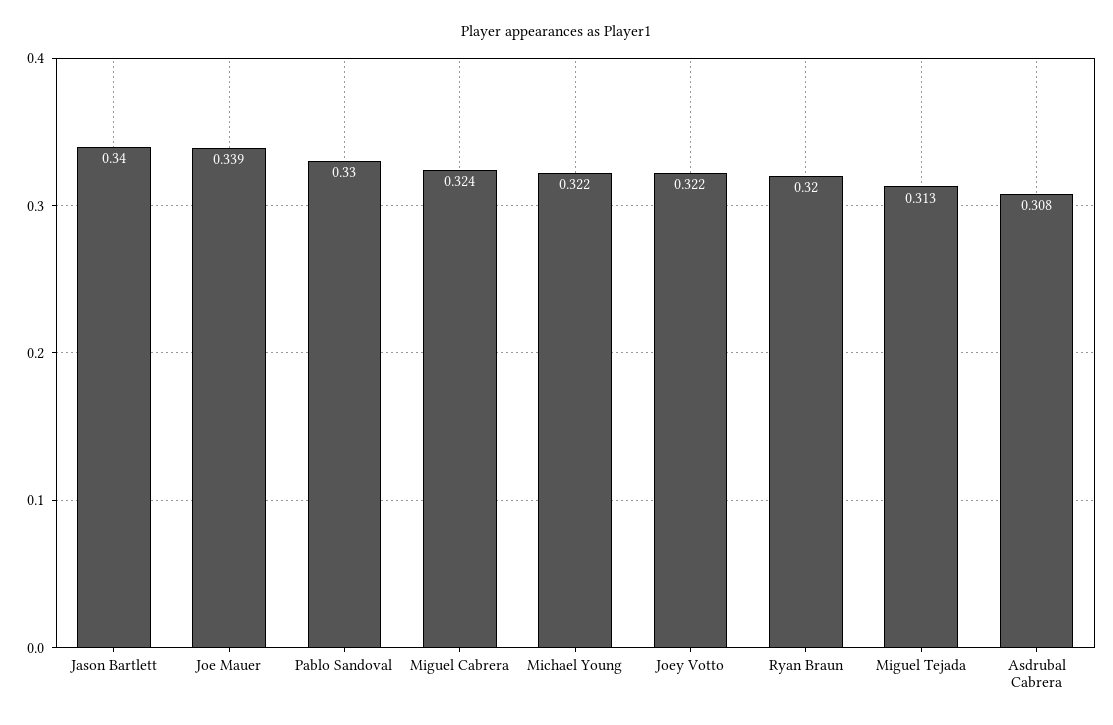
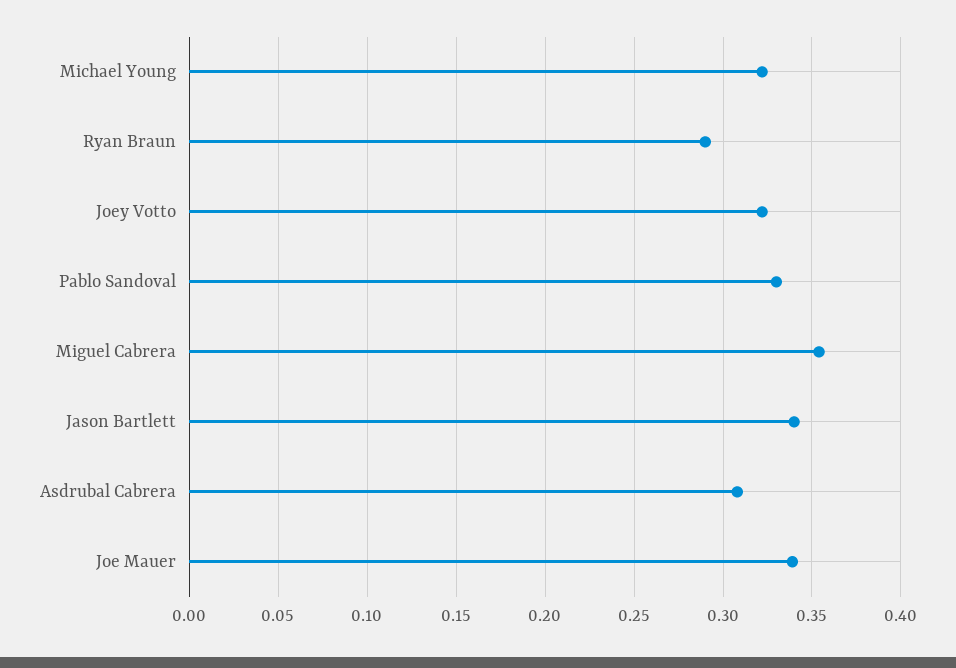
  {
    "Jason Bartlett": 0.34,
    "Joe Mauer": 0.339,
    "Pablo Sandoval": 0.33,
-   "Miguel Cabrera": 0.324,
+   "Miguel Cabrera": 0.355,
    "Michael Young": 0.322,
    "Joey Votto": 0.322,
-   "Ryan Braun": 0.32,
+   "Ryan Braun": 0.29,
-   "Miguel Tejada": 0.313,
    "Asdrubal Cabrera": 0.308
  }

